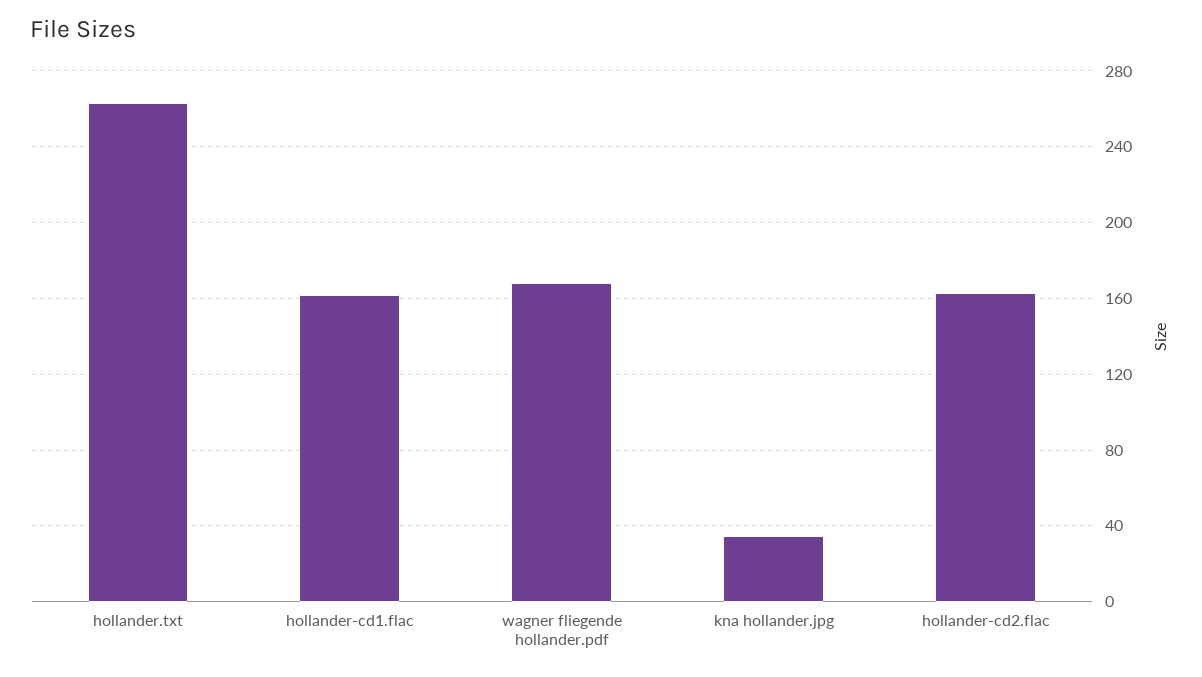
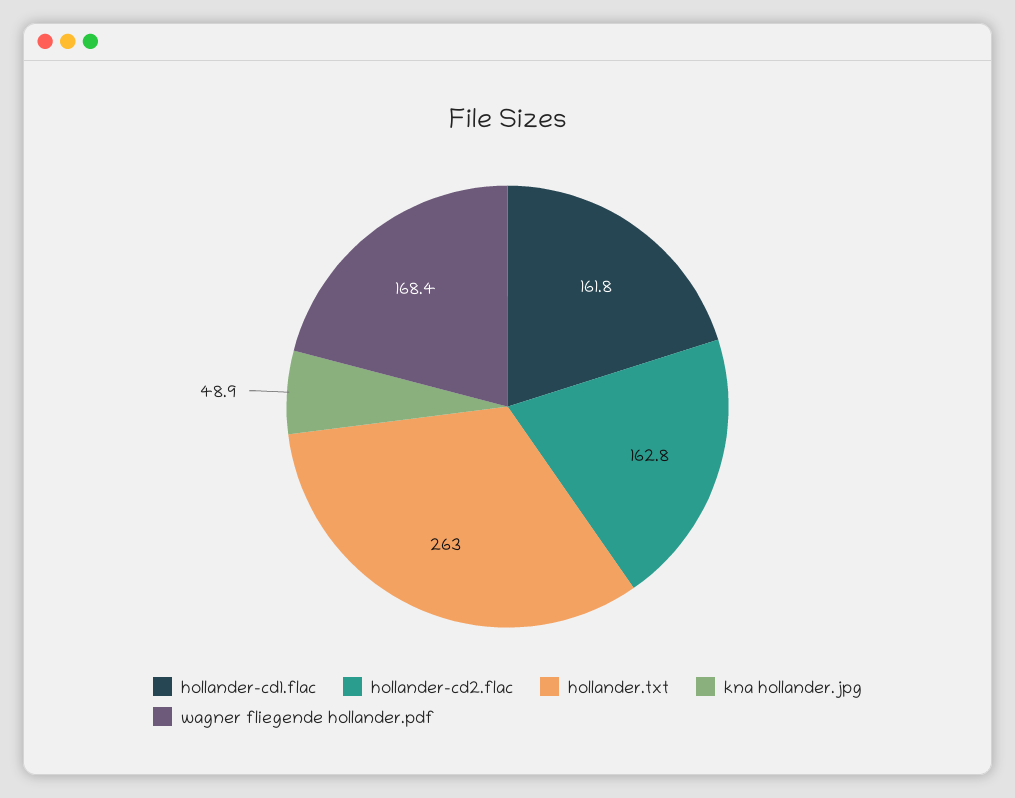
  {
    "hollander.txt": 263,
    "hollander-cd1.flac": 161.8,
    "wagner fliegende hollander.pdf": 168.4,
-   "kna hollander.jpg": 35,
+   "kna hollander.jpg": 48.9,
    "hollander-cd2.flac": 162.8
  }

